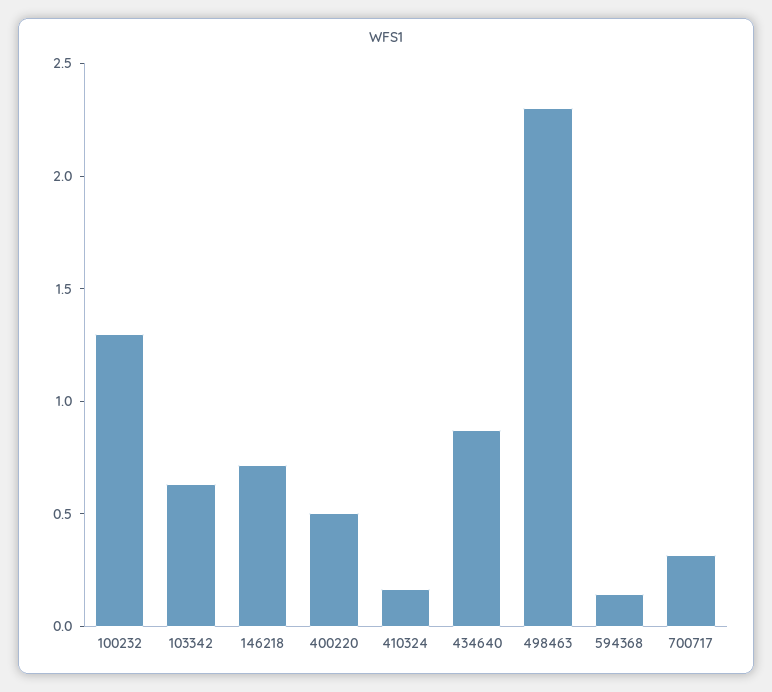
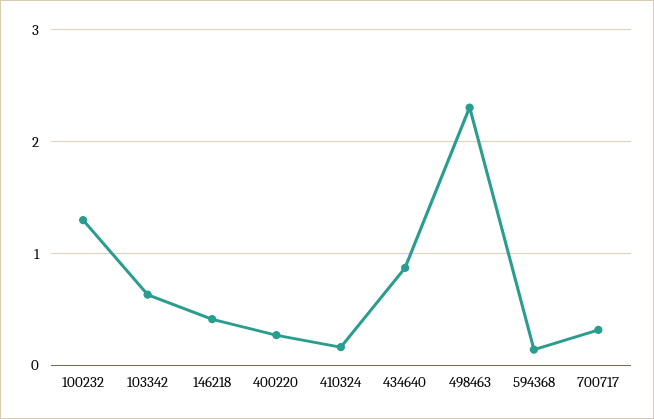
  {
    "100232": 1.3,
    "103342": 0.6,
-   "146218": 0.7,
+   "146218": 0.4,
-   "400220": 0.5,
+   "400220": 0.3,
    "410324": 0.2,
    "434640": 0.9,
    "498463": 2.3,
    "594368": 0.1,
    "700717": 0.3
  }

